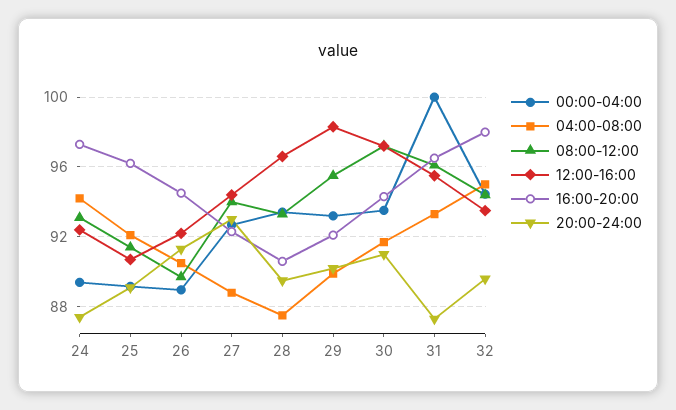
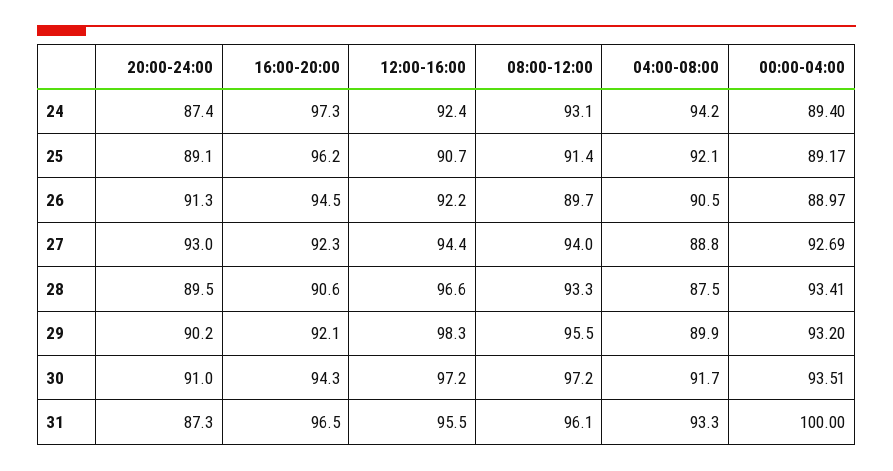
  {
    "00:00-04:00": {
      "24": 89.4,
      "25": 89.17,
      "26": 88.97,
      "27": 92.69,
      "28": 93.41,
      "29": 93.2,
      "30": 93.51,
-     "31": 100,
+     "31": 100
-     "32": 94.5
    },
    "04:00-08:00": {
      "24": 94.2,
      "25": 92.1,
      "26": 90.5,
      "27": 88.8,
      "28": 87.5,
      "29": 89.9,
      "30": 91.7,
-     "31": 93.3,
+     "31": 93.3
-     "32": 95
    },
    "08:00-12:00": {
      "24": 93.1,
      "25": 91.4,
      "26": 89.7,
      "27": 94,
      "28": 93.3,
      "29": 95.5,
      "30": 97.2,
-     "31": 96.1,
+     "31": 96.1
-     "32": 94.5
    },
    "12:00-16:00": {
      "24": 92.4,
      "25": 90.7,
      "26": 92.2,
      "27": 94.4,
      "28": 96.6,
      "29": 98.3,
      "30": 97.2,
-     "31": 95.5,
+     "31": 95.5
-     "32": 93.5
    },
    "16:00-20:00": {
      "24": 97.3,
      "25": 96.2,
      "26": 94.5,
      "27": 92.3,
      "28": 90.6,
      "29": 92.1,
      "30": 94.3,
-     "31": 96.5,
+     "31": 96.5
-     "32": 98
    },
    "20:00-24:00": {
      "24": 87.4,
      "25": 89.1,
      "26": 91.3,
      "27": 93,
      "28": 89.5,
      "29": 90.2,
      "30": 91,
-     "31": 87.3,
+     "31": 87.3
-     "32": 89.5
    }
  }

